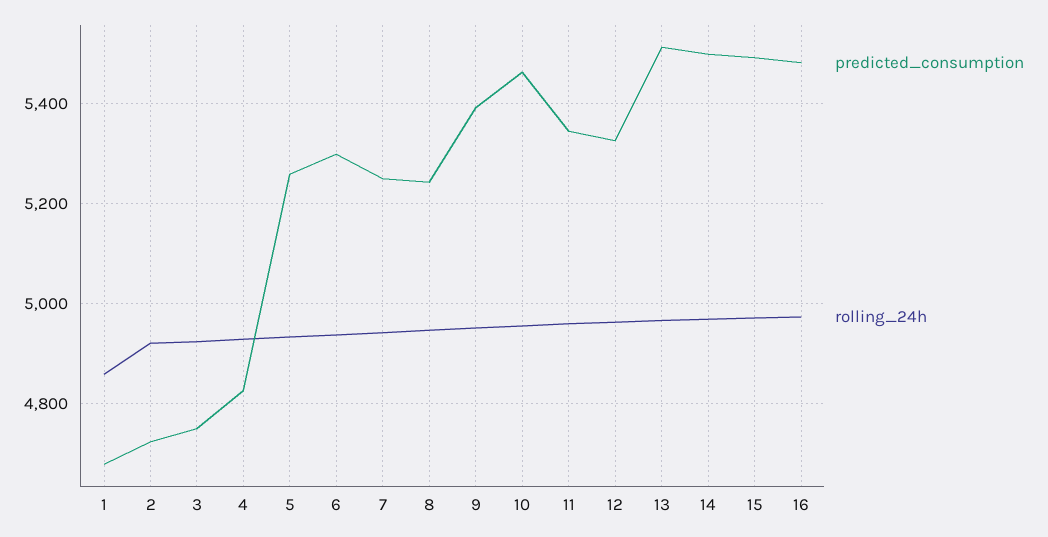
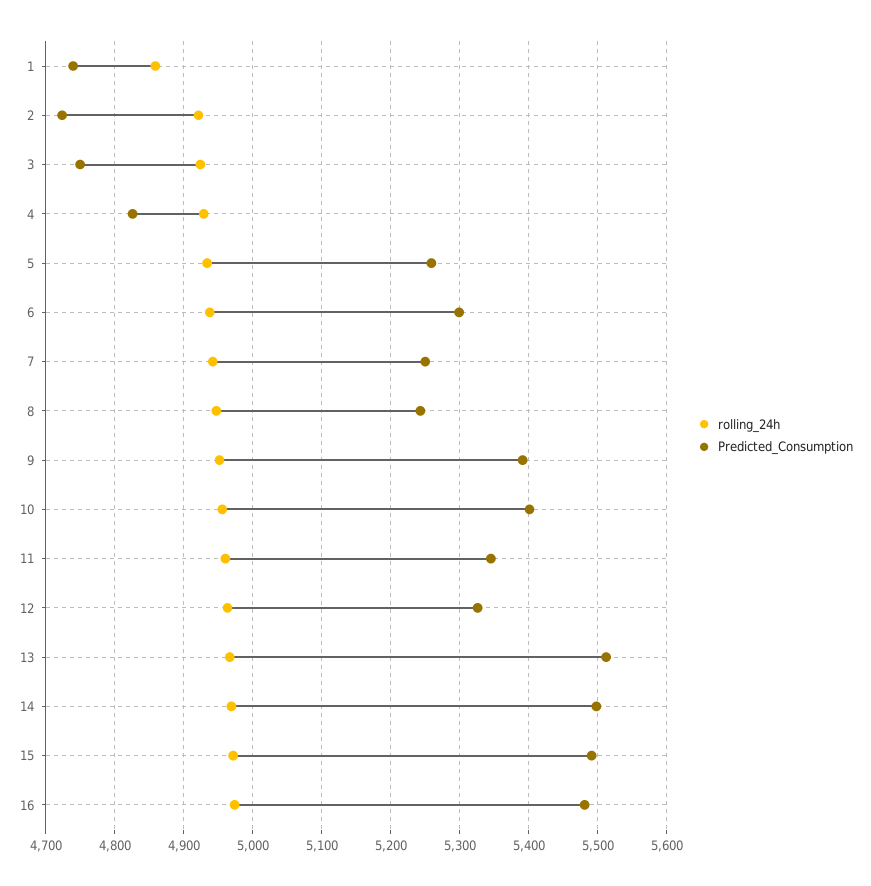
  {
    "predicted_consumption": {
-     "1": 4680,
+     "1": 4740,
      "2": 4720,
      "3": 4750,
      "4": 4830,
      "5": 5260,
      "6": 5300,
      "7": 5250,
      "8": 5240,
      "9": 5390,
-     "10": 5460,
+     "10": 5400,
      "11": 5350,
      "12": 5330,
      "13": 5510,
      "14": 5500,
      "15": 5490,
      "16": 5480
    },
    "rolling_24h": {
      "1": 4860,
      "2": 4920,
      "3": 4920,
      "4": 4930,
      "5": 4930,
      "6": 4940,
      "7": 4940,
      "8": 4950,
      "9": 4950,
      "10": 4960,
      "11": 4960,
      "12": 4960,
      "13": 4970,
      "14": 4970,
      "15": 4970,
      "16": 4970
    }
  }

